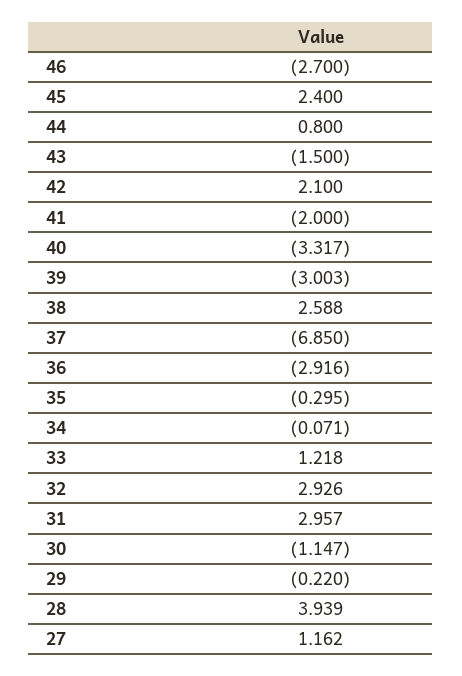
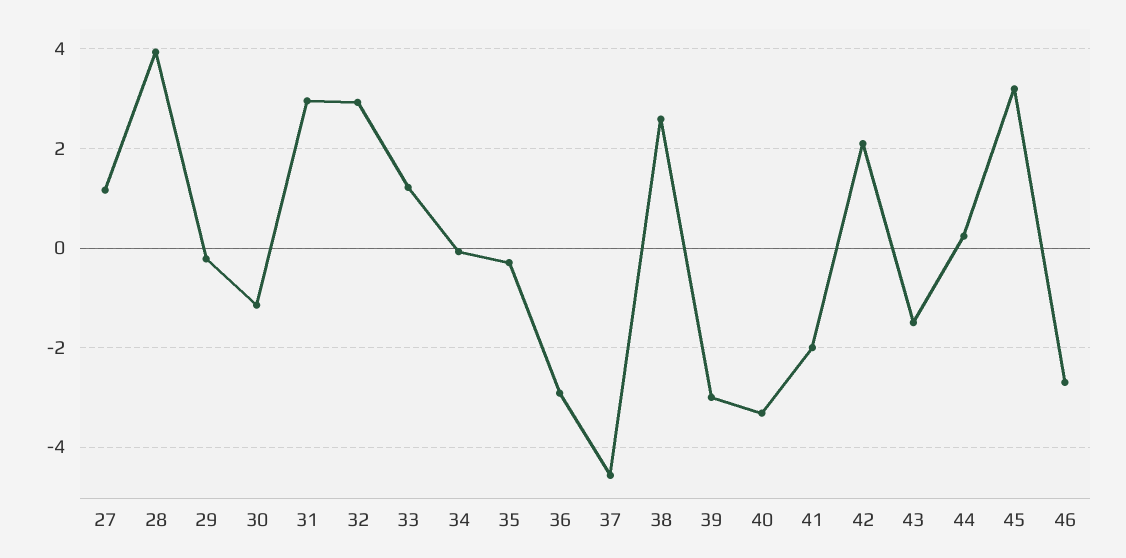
  {
    "46": -2.7,
-   "45": 2.4,
+   "45": 3.2,
-   "44": 0.8,
+   "44": 0.2,
    "43": -1.5,
    "42": 2.1,
    "41": -2,
    "40": -3.317,
    "39": -3.003,
    "38": 2.588,
-   "37": -6.85,
+   "37": -4.6,
    "36": -2.916,
    "35": -0.295,
    "34": -0.071,
    "33": 1.218,
    "32": 2.926,
    "31": 2.957,
    "30": -1.147,
    "29": -0.22,
    "28": 3.939,
    "27": 1.162
  }

